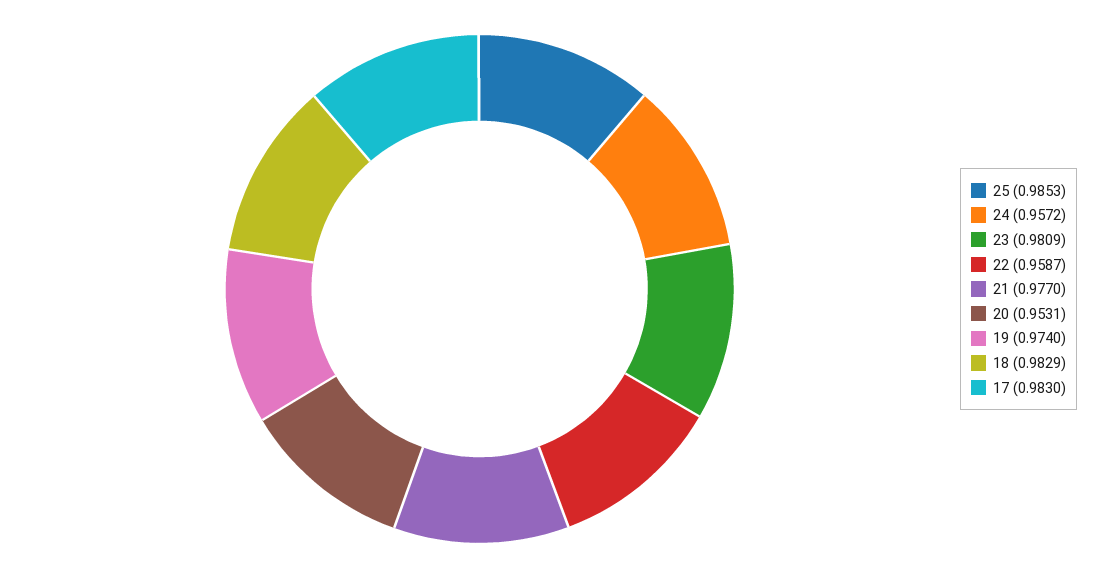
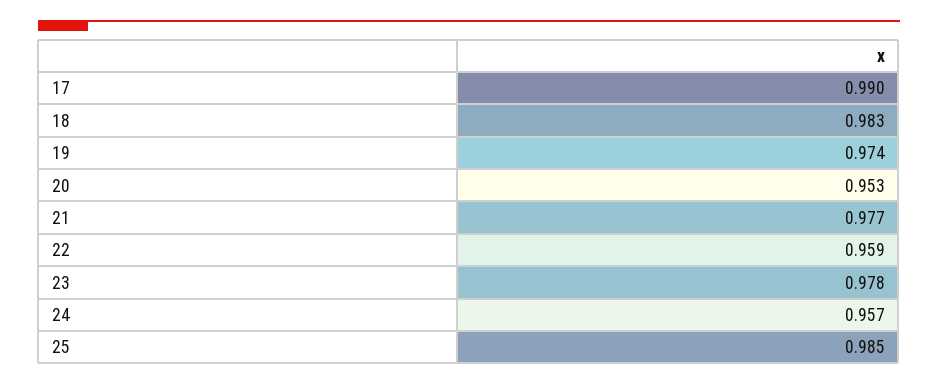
  {
    "25": 0.9853,
    "24": 0.9572,
-   "23": 0.9809,
+   "23": 0.978,
    "22": 0.9587,
    "21": 0.977,
    "20": 0.9531,
    "19": 0.974,
    "18": 0.9829,
-   "17": 0.983
+   "17": 0.99
  }

